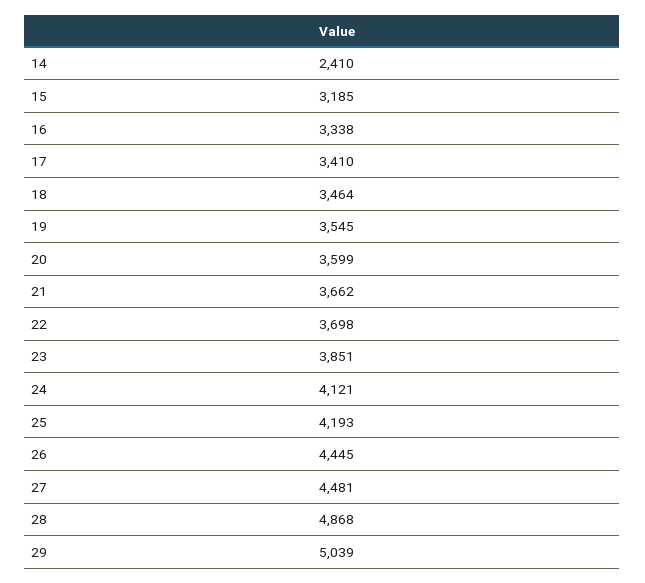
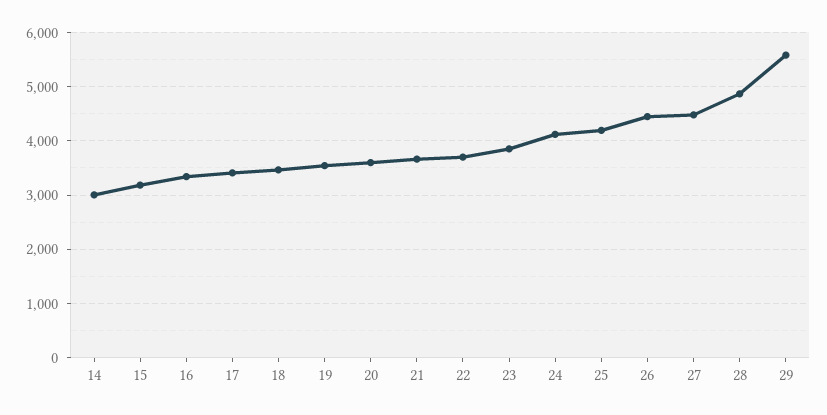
  {
-   "14": 2410,
+   "14": 3000,
    "15": 3185,
    "16": 3338,
    "17": 3410,
    "18": 3464,
    "19": 3545,
    "20": 3599,
    "21": 3662,
    "22": 3698,
    "23": 3851,
    "24": 4121,
    "25": 4193,
    "26": 4445,
    "27": 4481,
    "28": 4868,
-   "29": 5039
+   "29": 5600
  }

